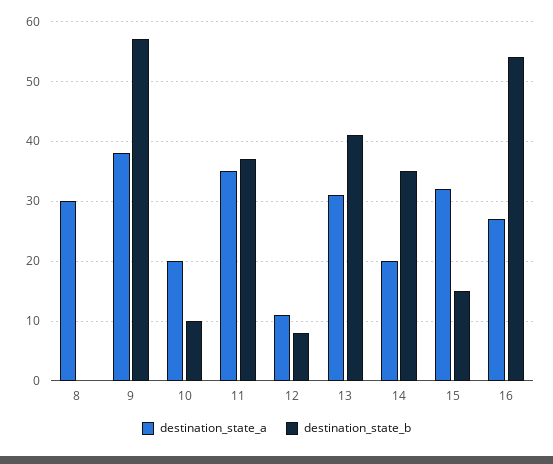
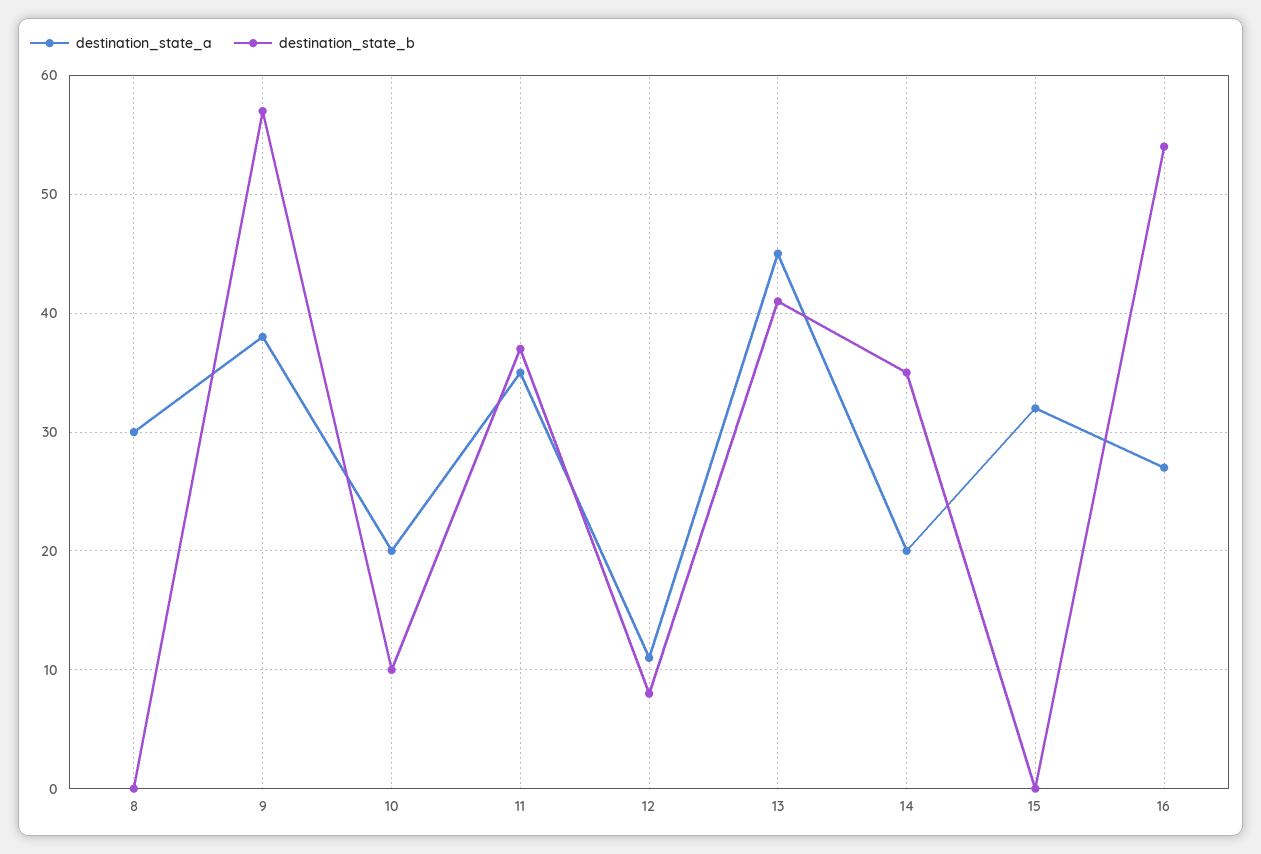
  {
    "destination_state_a": {
      "8": 30,
      "9": 38,
      "10": 20,
      "11": 35,
      "12": 11,
-     "13": 30,
+     "13": 45,
      "14": 20,
      "15": 32,
      "16": 27
    },
    "destination_state_b": {
      "8": 0,
      "9": 57,
      "10": 10,
      "11": 37,
      "12": 8,
      "13": 41,
      "14": 35,
-     "15": 15,
+     "15": 0,
      "16": 54
    }
  }

